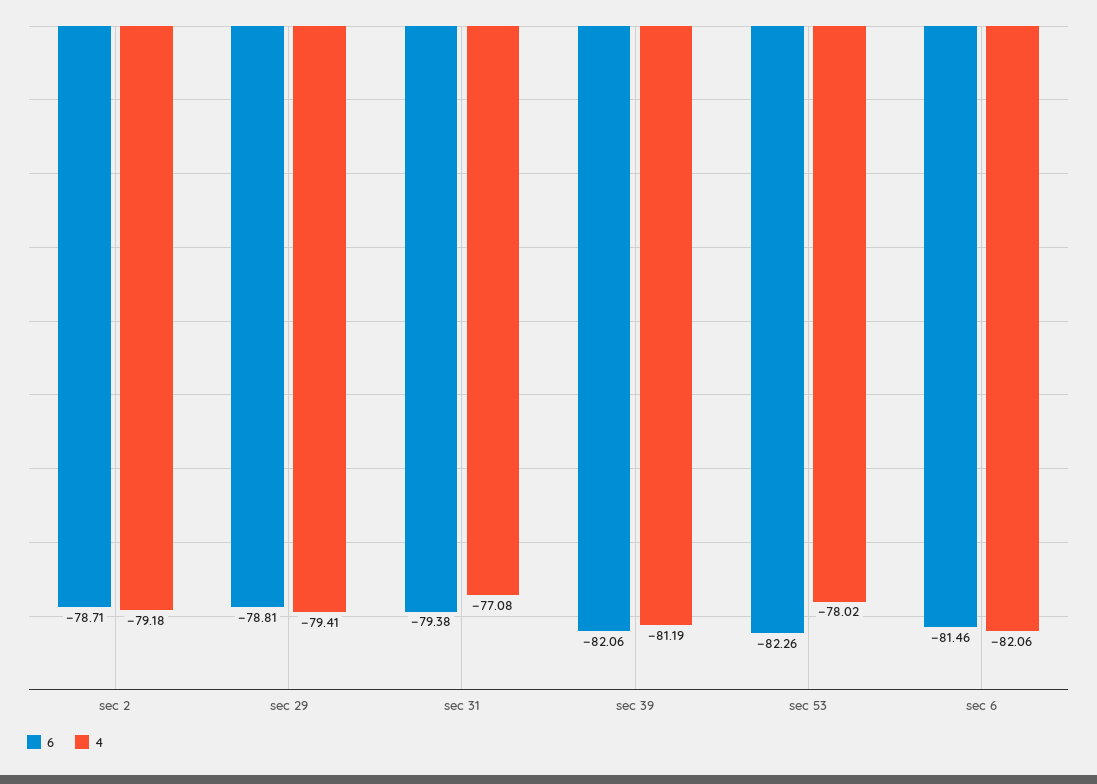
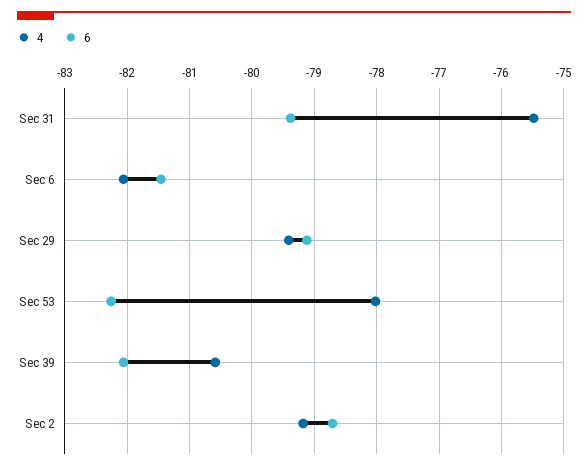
  {
    "6": {
      "sec 2": -78.71,
-     "sec 29": -78.81,
+     "sec 29": -79.1,
      "sec 31": -79.38,
      "sec 39": -82.06,
      "sec 53": -82.26,
      "sec 6": -81.46
    },
    "4": {
      "sec 2": -79.18,
      "sec 29": -79.41,
-     "sec 31": -77.08,
+     "sec 31": -75.5,
-     "sec 39": -81.19,
+     "sec 39": -80.6,
      "sec 53": -78.02,
      "sec 6": -82.06
    }
  }

